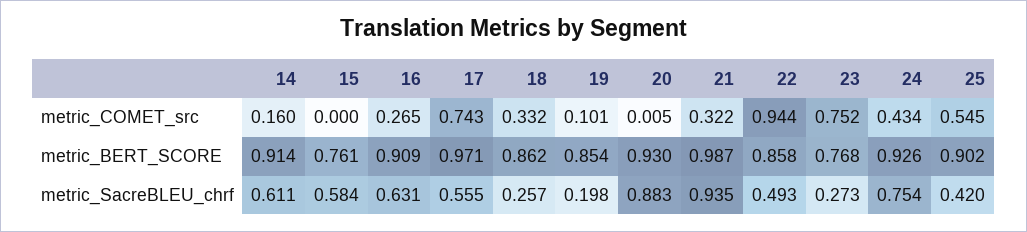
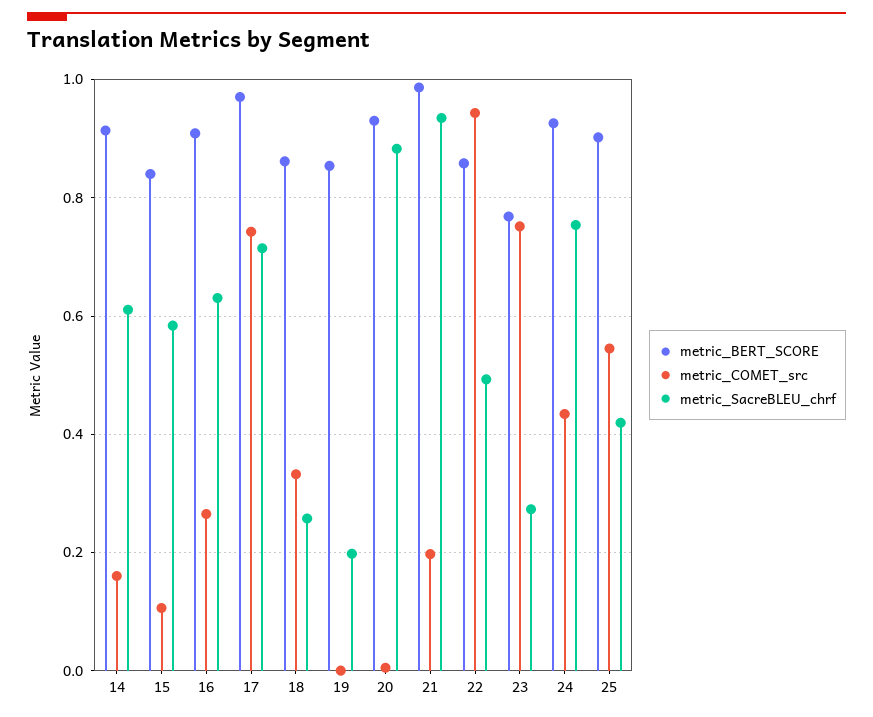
  {
    "metric_COMET_src": {
      "14": 0.16,
-     "15": 0,
+     "15": 0.1,
      "16": 0.265,
      "17": 0.743,
      "18": 0.332,
-     "19": 0.101,
+     "19": 0,
      "20": 0.005,
-     "21": 0.322,
+     "21": 0.2,
      "22": 0.944,
      "23": 0.752,
      "24": 0.434,
      "25": 0.545
    },
    "metric_BERT_SCORE": {
      "14": 0.914,
-     "15": 0.761,
+     "15": 0.84,
      "16": 0.909,
      "17": 0.971,
      "18": 0.862,
      "19": 0.854,
      "20": 0.93,
      "21": 0.987,
      "22": 0.858,
      "23": 0.768,
      "24": 0.926,
      "25": 0.902
    },
    "metric_SacreBLEU_chrf": {
      "14": 0.611,
      "15": 0.584,
      "16": 0.631,
-     "17": 0.555,
+     "17": 0.72,
      "18": 0.257,
      "19": 0.198,
      "20": 0.883,
      "21": 0.935,
      "22": 0.493,
      "23": 0.273,
      "24": 0.754,
      "25": 0.42
    }
  }

